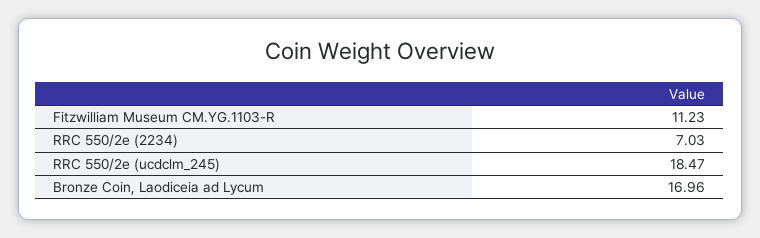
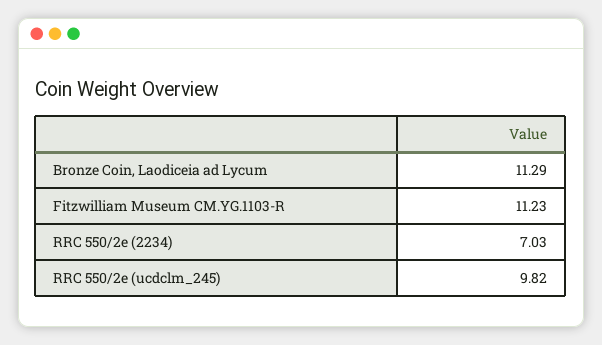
  {
    "Fitzwilliam Museum CM.YG.1103-R": 11.23,
    "RRC 550/2e (2234)": 7.03,
-   "RRC 550/2e (ucdclm_245)": 18.47,
+   "RRC 550/2e (ucdclm_245)": 9.82,
-   "Bronze Coin, Laodiceia ad Lycum": 16.96
+   "Bronze Coin, Laodiceia ad Lycum": 11.29
  }

